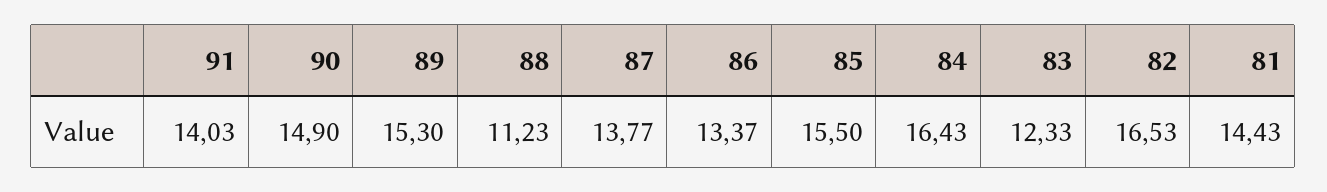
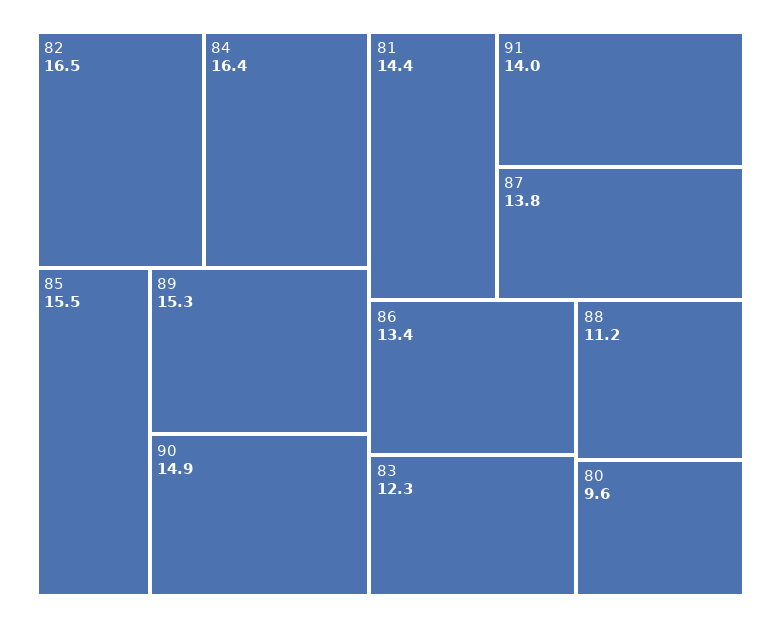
  {
    "91": 14.03,
    "90": 14.9,
    "89": 15.3,
    "88": 11.23,
    "87": 13.77,
    "86": 13.37,
    "85": 15.5,
    "84": 16.43,
    "83": 12.33,
    "82": 16.53,
-   "81": 14.43
+   "81": 14.43,
+   "80": 9.6
  }

